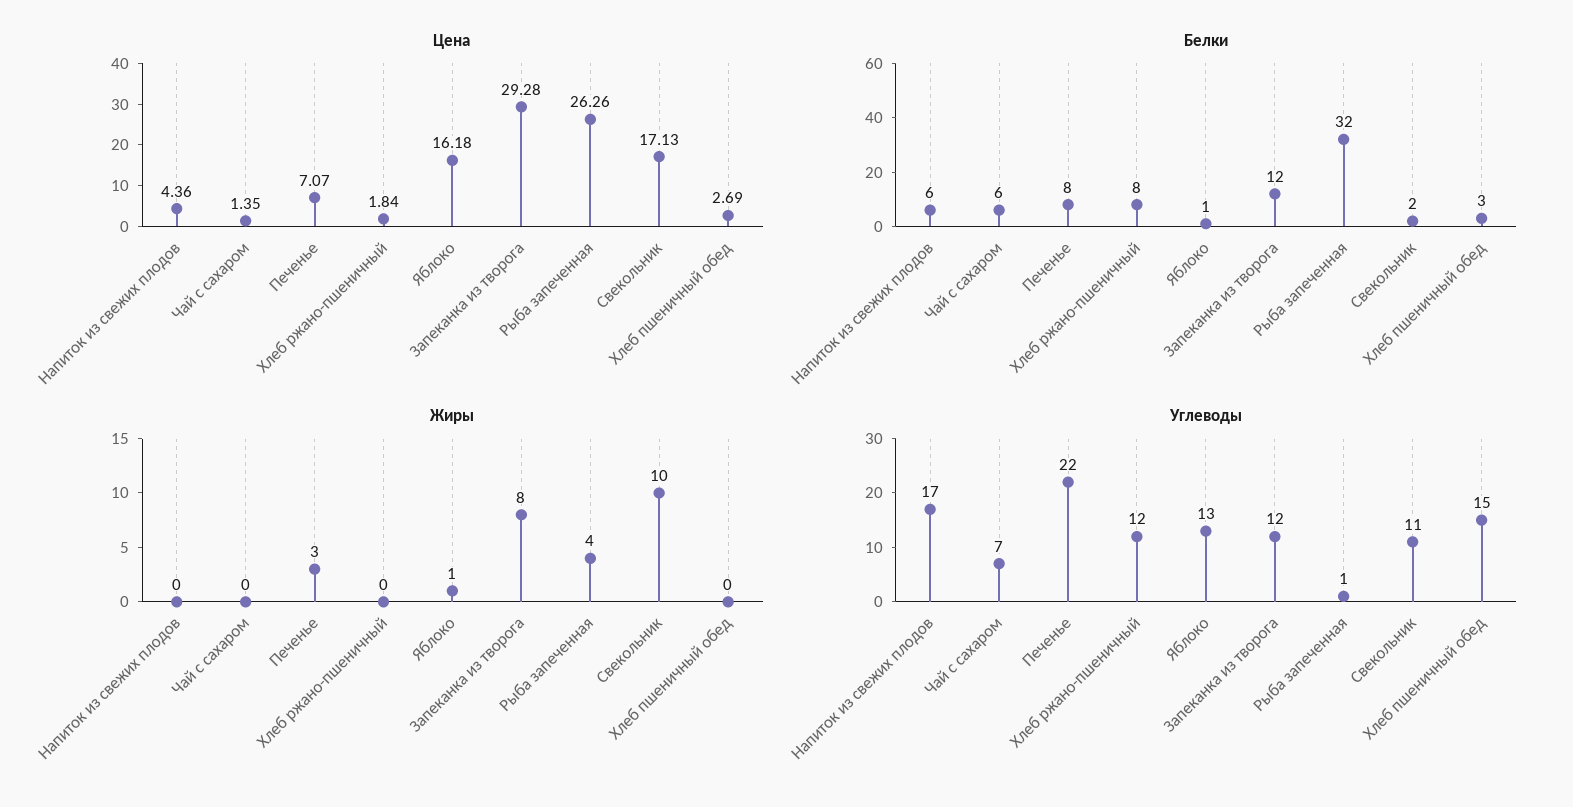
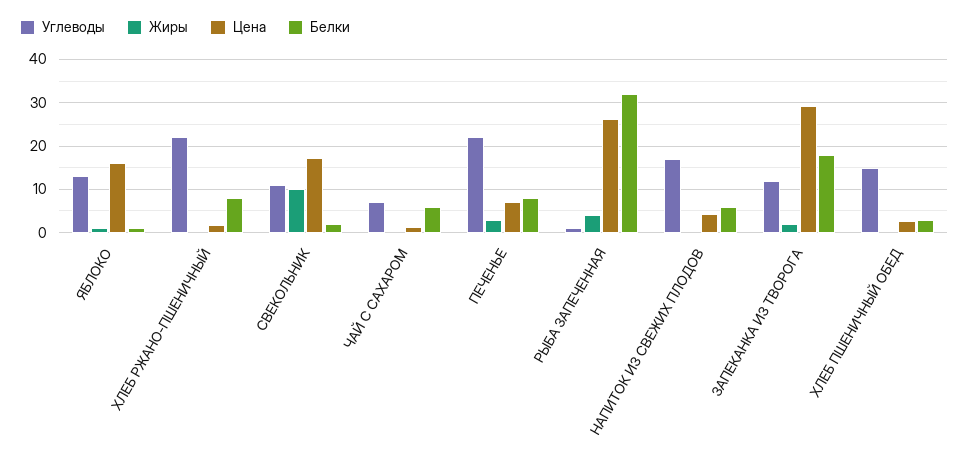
  {
    "Цена": {
      "Напиток из свежих плодов": 4.36,
      "Чай с сахаром": 1.35,
      "Печенье": 7.07,
      "Хлеб ржано-пшеничный": 1.84,
      "Яблоко": 16.18,
      "Запеканка из творога": 29.28,
      "Рыба запеченная": 26.26,
      "Свекольник": 17.13,
      "Хлеб пшеничный обед": 2.69
    },
    "Белки": {
      "Напиток из свежих плодов": 6,
      "Чай с сахаром": 6,
      "Печенье": 8,
      "Хлеб ржано-пшеничный": 8,
      "Яблоко": 1,
-     "Запеканка из творога": 12,
+     "Запеканка из творога": 18,
      "Рыба запеченная": 32,
      "Свекольник": 2,
      "Хлеб пшеничный обед": 3
    },
    "Жиры": {
      "Напиток из свежих плодов": 0,
      "Чай с сахаром": 0,
      "Печенье": 3,
      "Хлеб ржано-пшеничный": 0,
      "Яблоко": 1,
-     "Запеканка из творога": 8,
+     "Запеканка из творога": 2,
      "Рыба запеченная": 4,
      "Свекольник": 10,
      "Хлеб пшеничный обед": 0
    },
    "Углеводы": {
      "Напиток из свежих плодов": 17,
      "Чай с сахаром": 7,
      "Печенье": 22,
-     "Хлеб ржано-пшеничный": 12,
+     "Хлеб ржано-пшеничный": 22,
      "Яблоко": 13,
      "Запеканка из творога": 12,
      "Рыба запеченная": 1,
      "Свекольник": 11,
      "Хлеб пшеничный обед": 15
    }
  }

